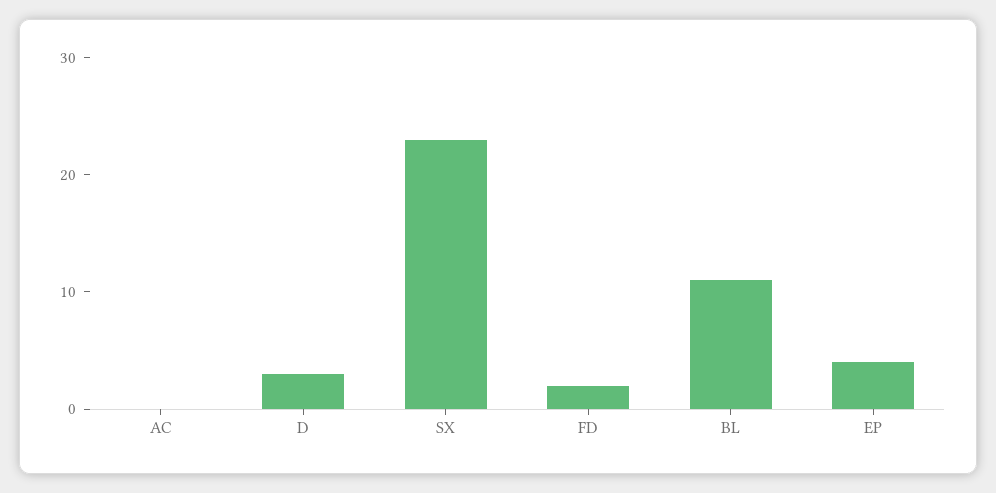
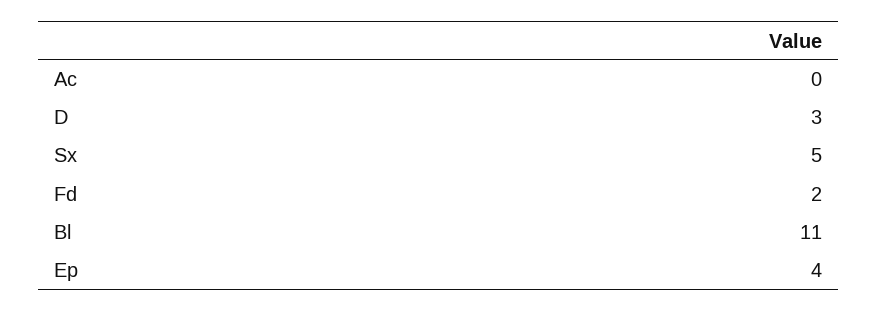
  {
    "AC": 0,
    "D": 3,
-   "SX": 23,
+   "SX": 5,
    "FD": 2,
    "BL": 11,
    "EP": 4
  }

